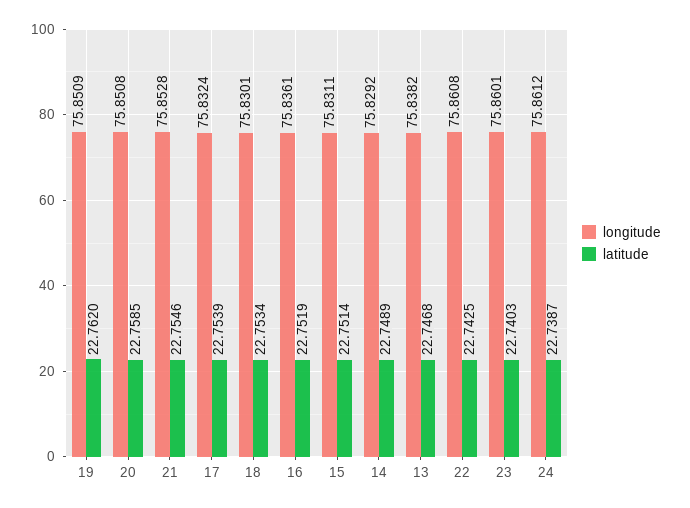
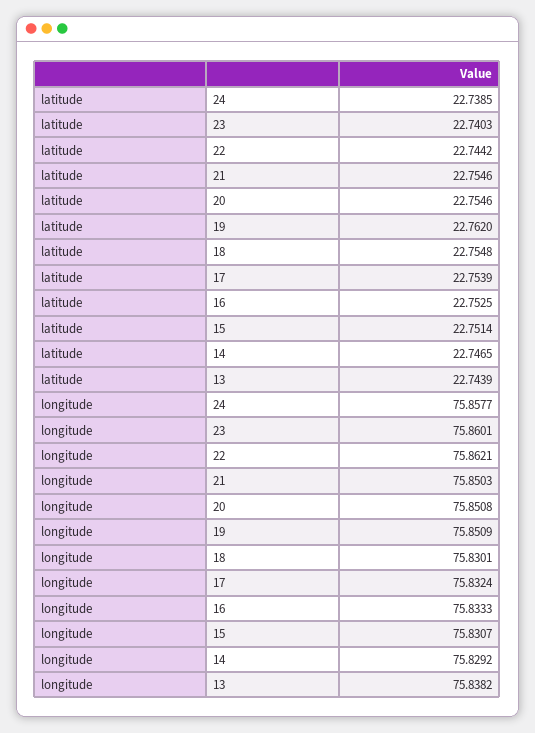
  {
    "longitude": {
      "19": 75.8509,
      "20": 75.8508,
-     "21": 75.8528,
+     "21": 75.8503,
      "17": 75.8324,
      "18": 75.8301,
-     "16": 75.8361,
+     "16": 75.8333,
-     "15": 75.8311,
+     "15": 75.8307,
      "14": 75.8292,
      "13": 75.8382,
-     "22": 75.8608,
+     "22": 75.8621,
      "23": 75.8601,
-     "24": 75.8612
+     "24": 75.8577
    },
    "latitude": {
      "19": 22.762,
-     "20": 22.7585,
+     "20": 22.7546,
      "21": 22.7546,
      "17": 22.7539,
-     "18": 22.7534,
+     "18": 22.7548,
-     "16": 22.7519,
+     "16": 22.7525,
      "15": 22.7514,
-     "14": 22.7489,
+     "14": 22.7465,
-     "13": 22.7468,
+     "13": 22.7439,
-     "22": 22.7425,
+     "22": 22.7442,
      "23": 22.7403,
-     "24": 22.7387
+     "24": 22.7385
    }
  }

